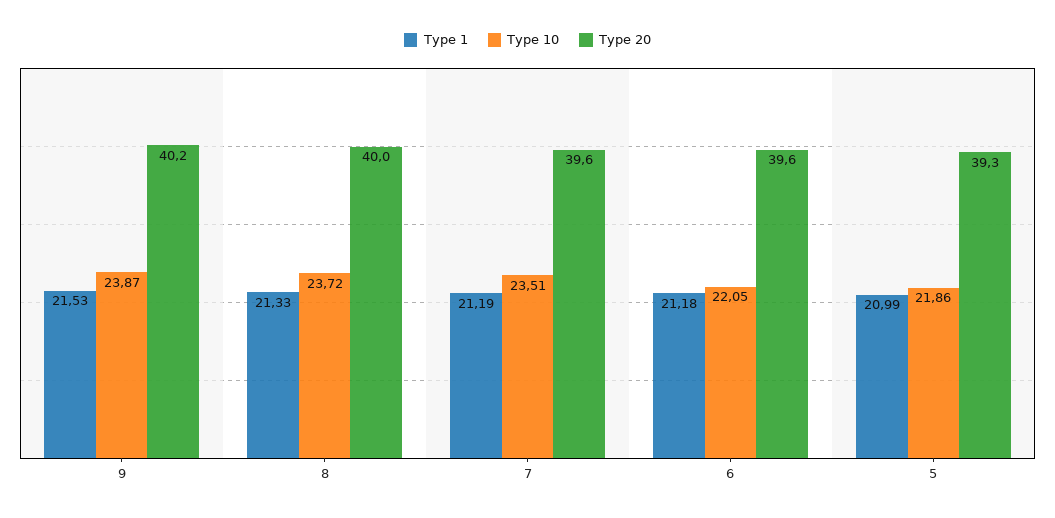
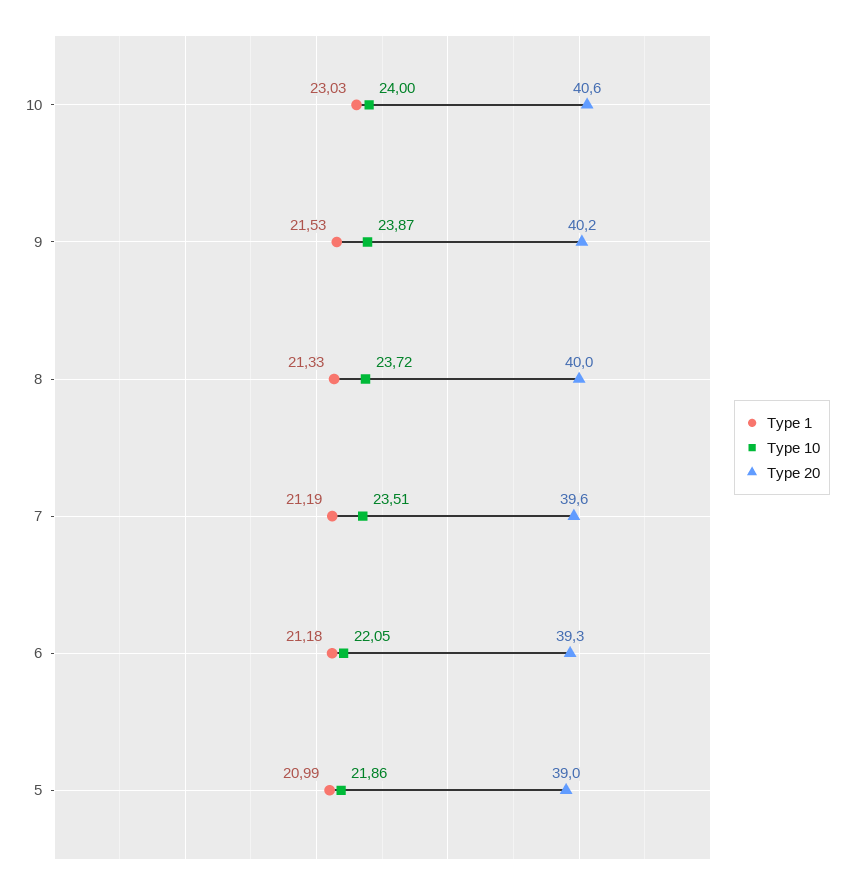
  {
    "Type 1": {
      "9": 21.53,
      "8": 21.33,
      "7": 21.19,
      "6": 21.18,
-     "5": 20.99
+     "5": 20.99,
+     "10": 23.03
    },
    "Type 10": {
      "9": 23.87,
      "8": 23.72,
      "7": 23.51,
      "6": 22.05,
-     "5": 21.86
+     "5": 21.86,
+     "10": 24
    },
    "Type 20": {
      "9": 40.2,
      "8": 40,
      "7": 39.6,
-     "6": 39.6,
+     "6": 39.3,
-     "5": 39.3
+     "5": 39,
+     "10": 40.6
    }
  }

